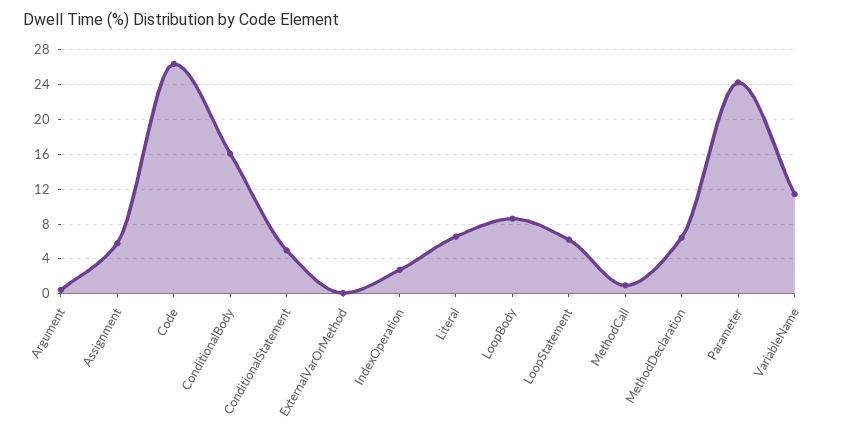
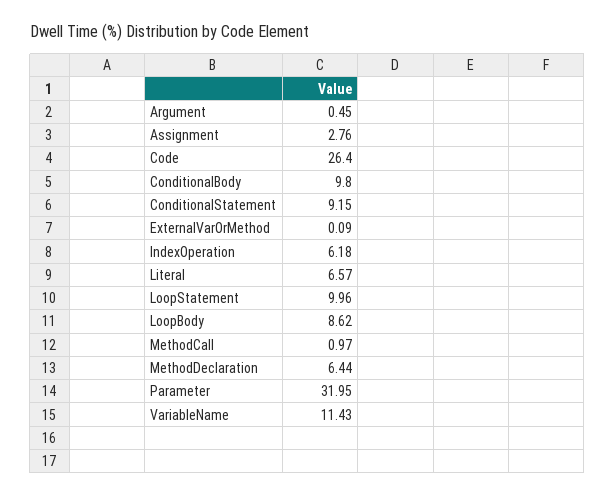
  {
    "Argument": 0.45,
-   "Assignment": 6,
+   "Assignment": 2.76,
    "Code": 26.4,
-   "ConditionalBody": 16,
+   "ConditionalBody": 9.8,
-   "ConditionalStatement": 5,
+   "ConditionalStatement": 9.15,
    "ExternalVarOrMethod": 0.09,
-   "IndexOperation": 3,
+   "IndexOperation": 6.18,
    "Literal": 6.57,
    "LoopBody": 8.62,
-   "LoopStatement": 6,
+   "LoopStatement": 9.96,
    "MethodCall": 0.97,
    "MethodDeclaration": 6.44,
-   "Parameter": 24,
+   "Parameter": 31.95,
    "VariableName": 11.43
  }

